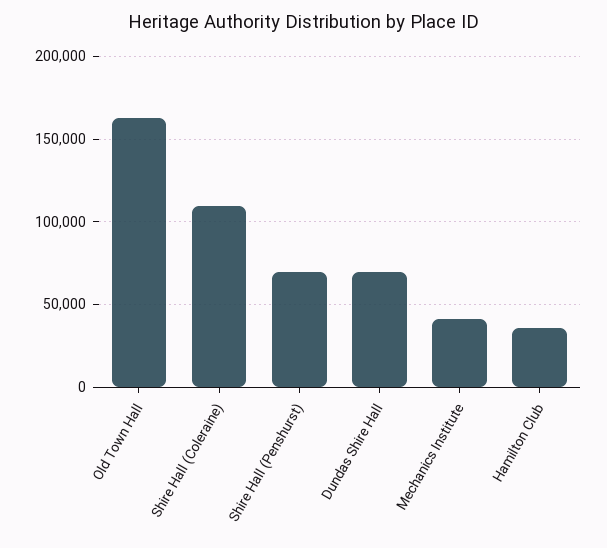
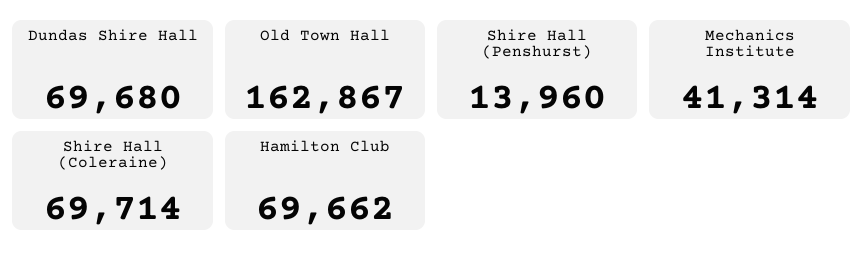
  {
    "Old Town Hall": 162867,
-   "Shire Hall (Coleraine)": 110000,
+   "Shire Hall (Coleraine)": 69714,
-   "Shire Hall (Penshurst)": 70000,
+   "Shire Hall (Penshurst)": 13960,
    "Dundas Shire Hall": 69680,
    "Mechanics Institute": 41314,
-   "Hamilton Club": 35000
+   "Hamilton Club": 69662
  }

